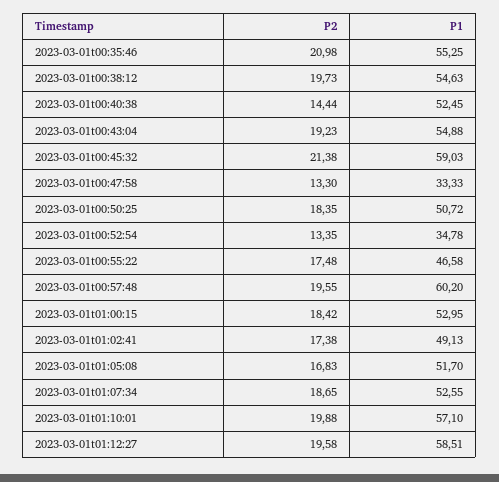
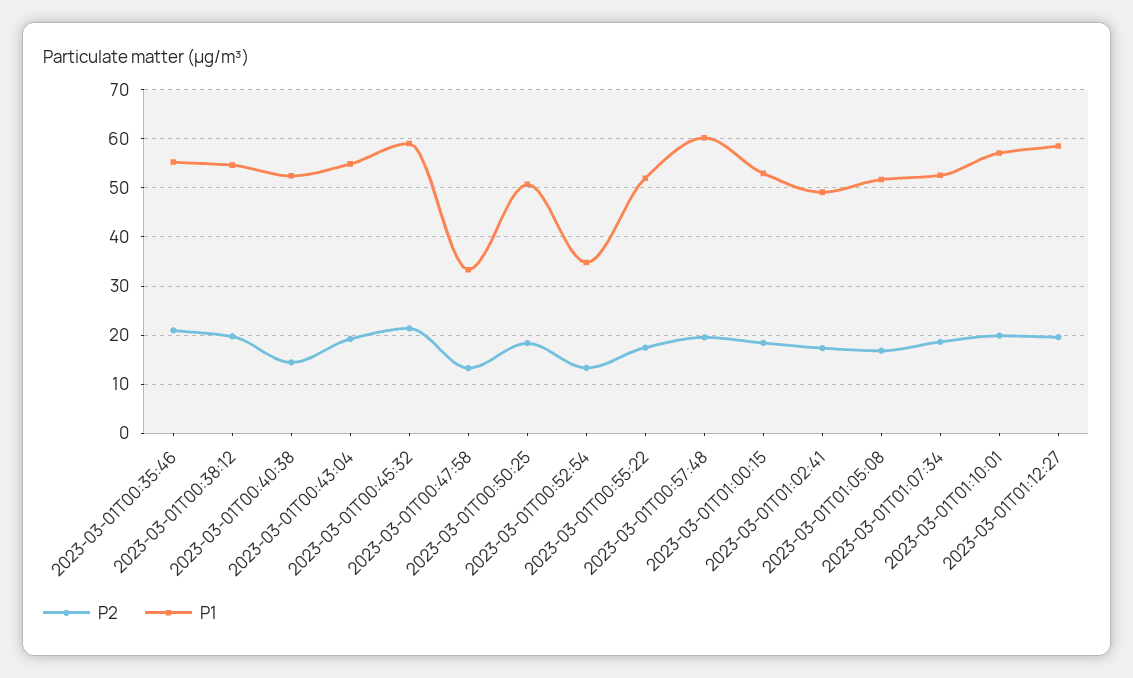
  {
    "P2": {
      "2023-03-01t00:35:46": 20.98,
      "2023-03-01t00:38:12": 19.73,
      "2023-03-01t00:40:38": 14.44,
      "2023-03-01t00:43:04": 19.23,
      "2023-03-01t00:45:32": 21.38,
      "2023-03-01t00:47:58": 13.3,
      "2023-03-01t00:50:25": 18.35,
      "2023-03-01t00:52:54": 13.35,
      "2023-03-01t00:55:22": 17.48,
      "2023-03-01t00:57:48": 19.55,
      "2023-03-01t01:00:15": 18.42,
      "2023-03-01t01:02:41": 17.38,
      "2023-03-01t01:05:08": 16.83,
      "2023-03-01t01:07:34": 18.65,
      "2023-03-01t01:10:01": 19.88,
      "2023-03-01t01:12:27": 19.58
    },
    "P1": {
      "2023-03-01t00:35:46": 55.25,
      "2023-03-01t00:38:12": 54.63,
      "2023-03-01t00:40:38": 52.45,
      "2023-03-01t00:43:04": 54.88,
      "2023-03-01t00:45:32": 59.03,
      "2023-03-01t00:47:58": 33.33,
      "2023-03-01t00:50:25": 50.72,
      "2023-03-01t00:52:54": 34.78,
-     "2023-03-01t00:55:22": 46.58,
+     "2023-03-01t00:55:22": 52,
      "2023-03-01t00:57:48": 60.2,
      "2023-03-01t01:00:15": 52.95,
      "2023-03-01t01:02:41": 49.13,
      "2023-03-01t01:05:08": 51.7,
      "2023-03-01t01:07:34": 52.55,
      "2023-03-01t01:10:01": 57.1,
      "2023-03-01t01:12:27": 58.51
    }
  }

